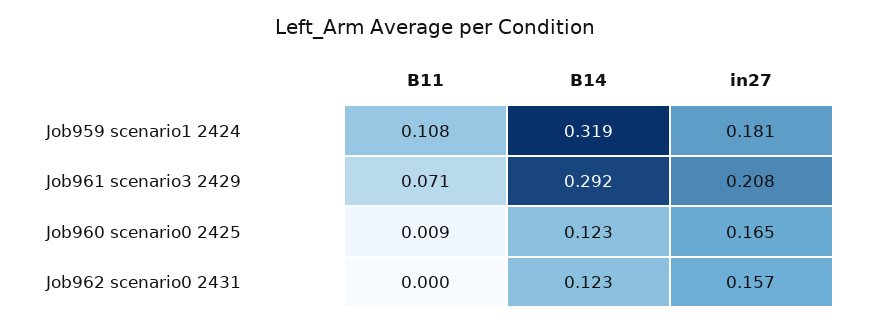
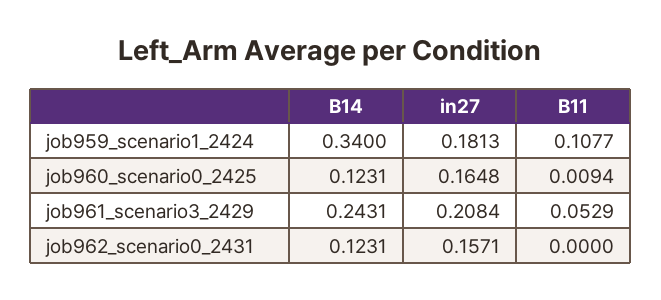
  {
    "B11": {
      "Job959 scenario1 2424": 0.1077,
-     "Job961 scenario3 2429": 0.071,
+     "Job961 scenario3 2429": 0.0529,
      "Job960 scenario0 2425": 0.0094,
      "Job962 scenario0 2431": 0
    },
    "B14": {
-     "Job959 scenario1 2424": 0.319,
+     "Job959 scenario1 2424": 0.34,
-     "Job961 scenario3 2429": 0.292,
+     "Job961 scenario3 2429": 0.2431,
      "Job960 scenario0 2425": 0.1231,
      "Job962 scenario0 2431": 0.1231
    },
    "in27": {
      "Job959 scenario1 2424": 0.1813,
      "Job961 scenario3 2429": 0.2084,
      "Job960 scenario0 2425": 0.1648,
      "Job962 scenario0 2431": 0.1571
    }
  }

